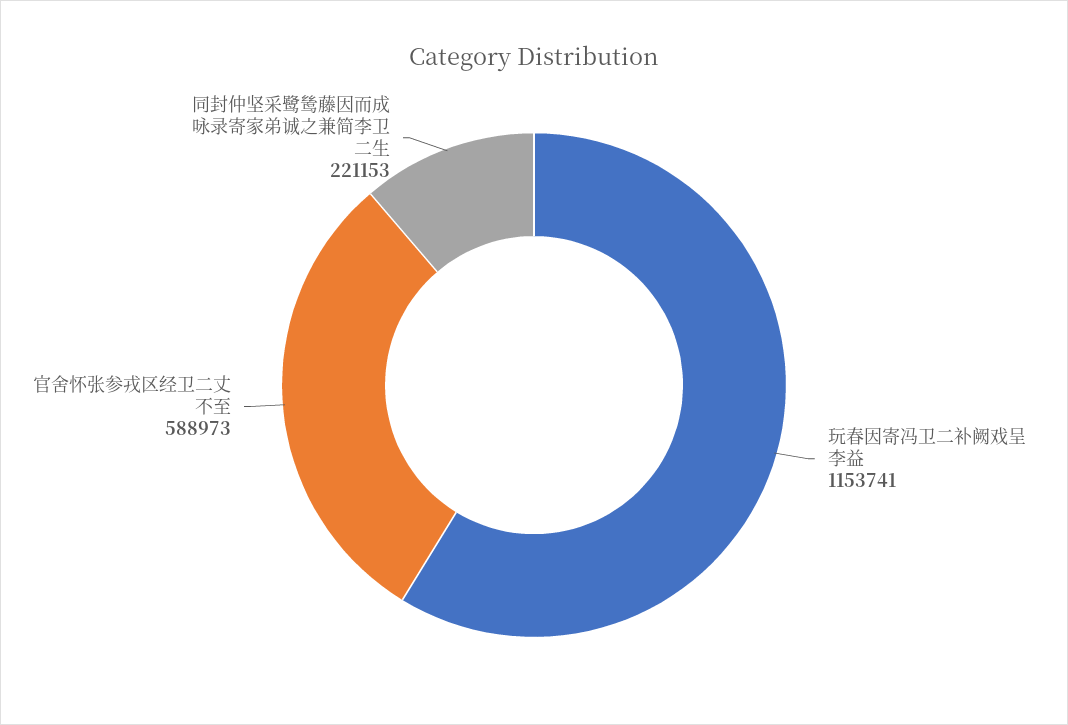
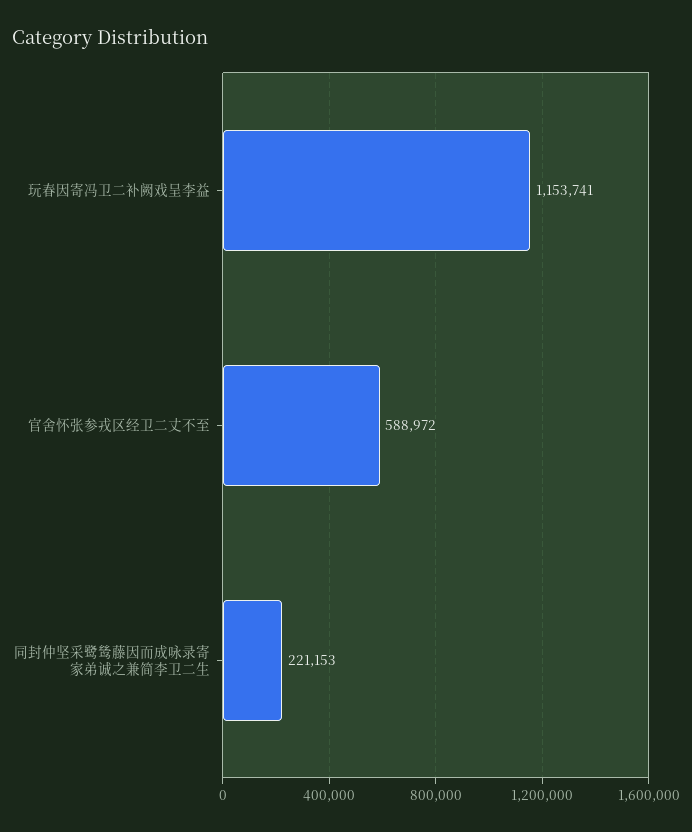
  {
    "玩春因寄冯卫二补阙戏呈李益": 1153741,
-   "官舍怀张参戎区经卫二丈不至": 588973,
+   "官舍怀张参戎区经卫二丈不至": 588972,
    "同封仲坚采鹭鸶藤因而成咏录寄家弟诚之兼简李卫二生": 221153
  }

